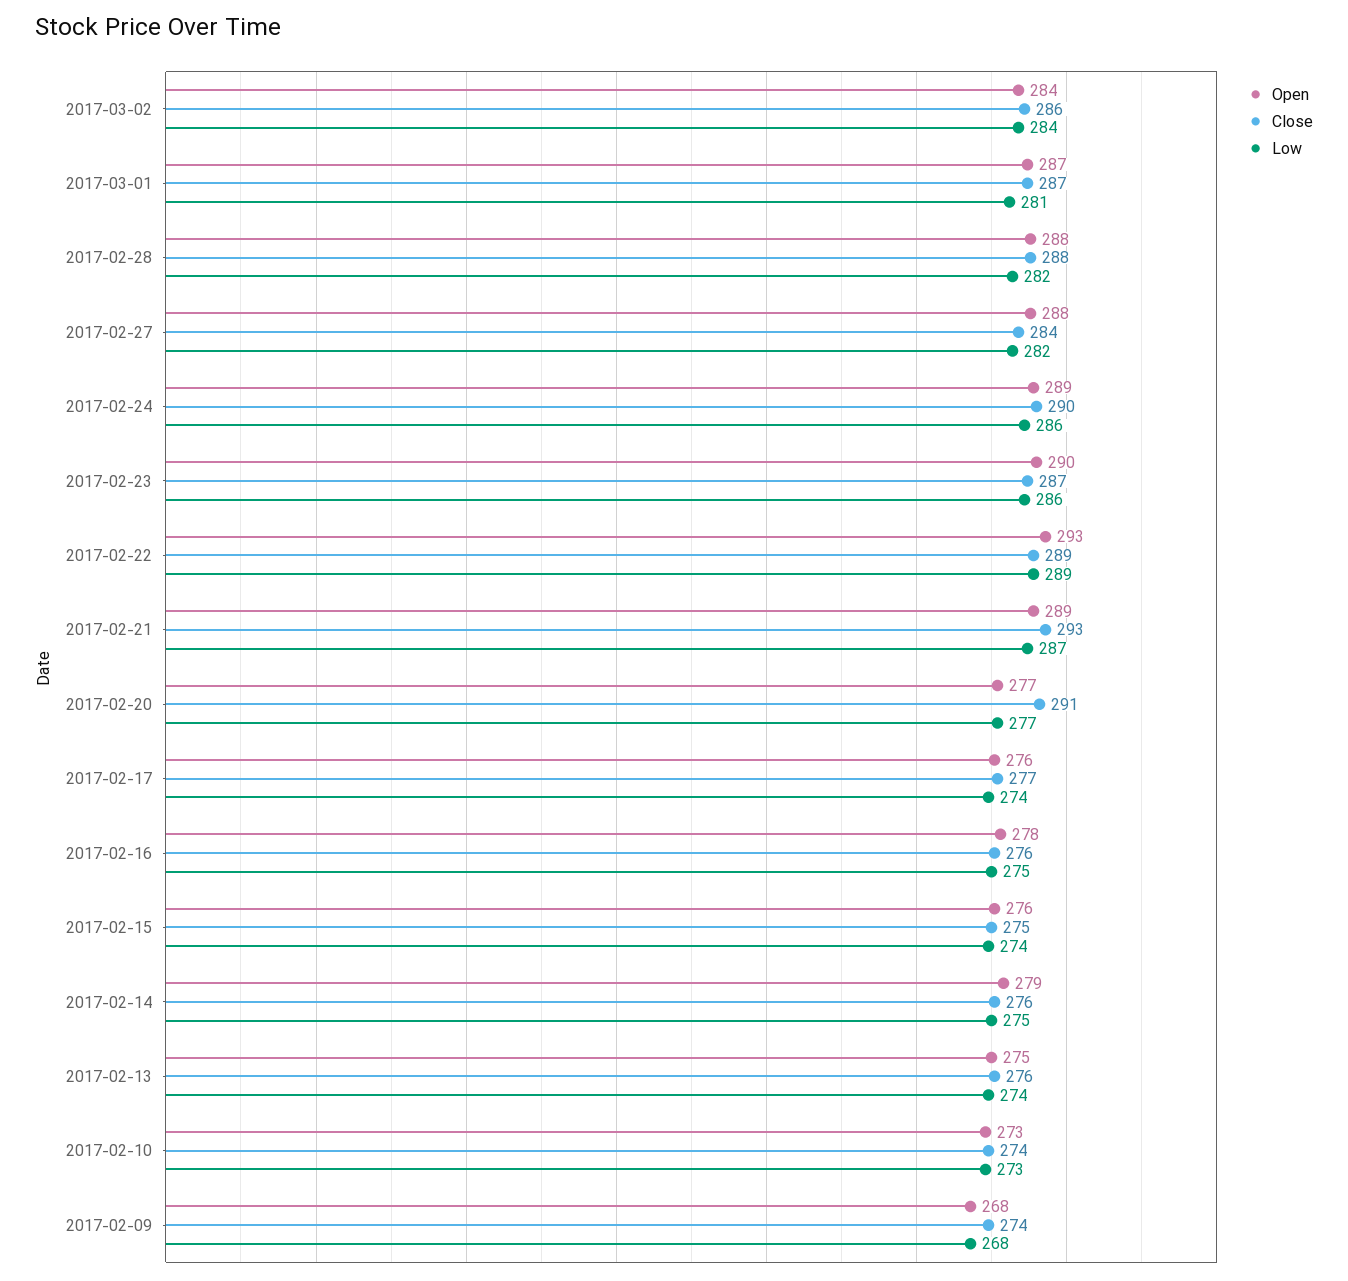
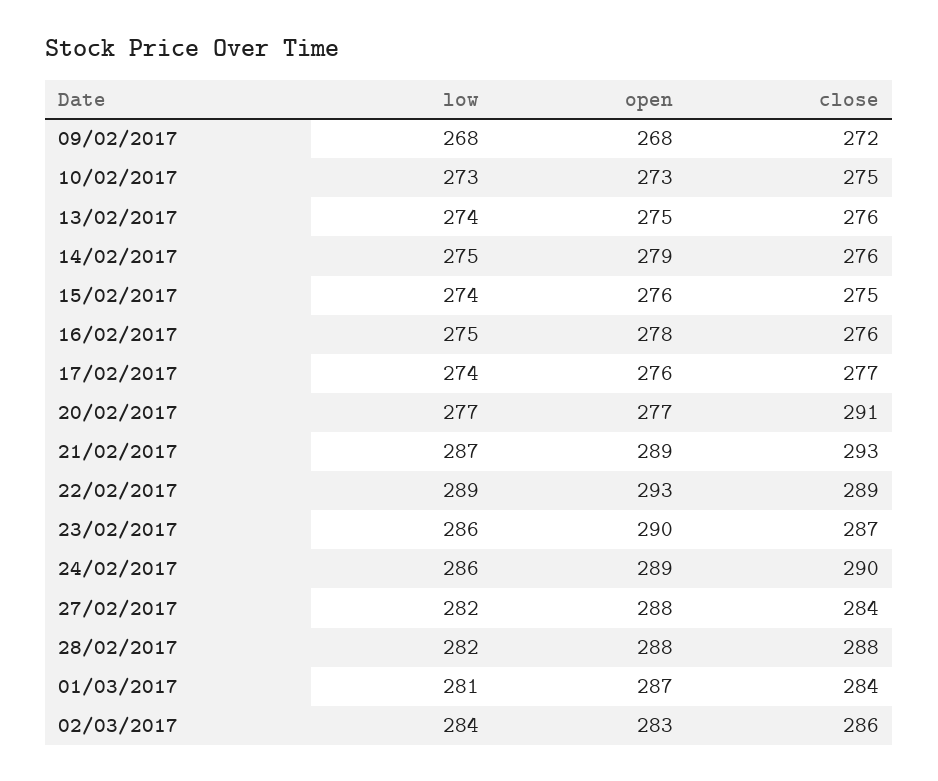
  {
    "Open": {
-     "2017-03-02": 284,
+     "2017-03-02": 283,
      "2017-03-01": 287,
      "2017-02-28": 288,
      "2017-02-27": 288,
      "2017-02-24": 289,
      "2017-02-23": 290,
      "2017-02-22": 293,
      "2017-02-21": 289,
      "2017-02-20": 277,
      "2017-02-17": 276,
      "2017-02-16": 278,
      "2017-02-15": 276,
      "2017-02-14": 279,
      "2017-02-13": 275,
      "2017-02-10": 273,
      "2017-02-09": 268
    },
    "Close": {
      "2017-03-02": 286,
-     "2017-03-01": 287,
+     "2017-03-01": 284,
      "2017-02-28": 288,
      "2017-02-27": 284,
      "2017-02-24": 290,
      "2017-02-23": 287,
      "2017-02-22": 289,
      "2017-02-21": 293,
      "2017-02-20": 291,
      "2017-02-17": 277,
      "2017-02-16": 276,
      "2017-02-15": 275,
      "2017-02-14": 276,
      "2017-02-13": 276,
-     "2017-02-10": 274,
+     "2017-02-10": 275,
-     "2017-02-09": 274
+     "2017-02-09": 272
    },
    "Low": {
      "2017-03-02": 284,
      "2017-03-01": 281,
      "2017-02-28": 282,
      "2017-02-27": 282,
      "2017-02-24": 286,
      "2017-02-23": 286,
      "2017-02-22": 289,
      "2017-02-21": 287,
      "2017-02-20": 277,
      "2017-02-17": 274,
      "2017-02-16": 275,
      "2017-02-15": 274,
      "2017-02-14": 275,
      "2017-02-13": 274,
      "2017-02-10": 273,
      "2017-02-09": 268
    }
  }

